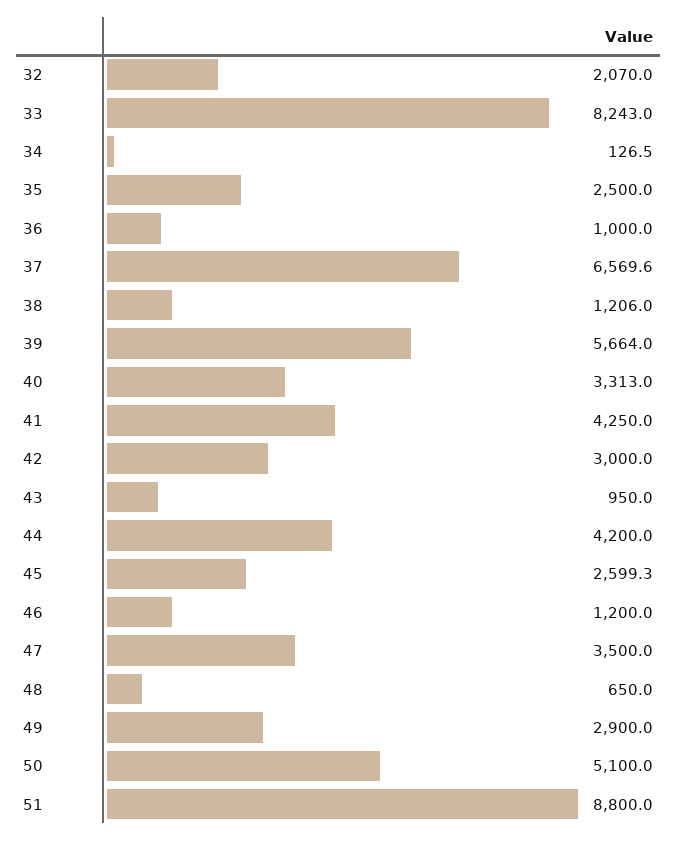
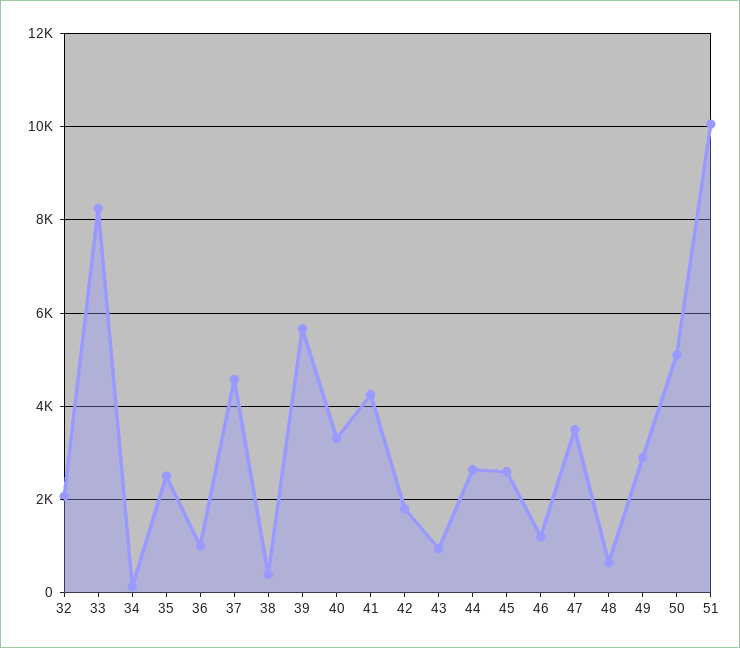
  {
    "32": 2070,
    "33": 8243,
    "34": 126.5,
    "35": 2500,
    "36": 1000,
-   "37": 6569.6,
+   "37": 4600,
-   "38": 1206,
+   "38": 400,
    "39": 5664,
    "40": 3313,
    "41": 4250,
-   "42": 3000,
+   "42": 1800,
    "43": 950,
-   "44": 4200,
+   "44": 2600,
    "45": 2599.3,
    "46": 1200,
    "47": 3500,
    "48": 650,
    "49": 2900,
    "50": 5100,
-   "51": 8800
+   "51": 10000
  }

